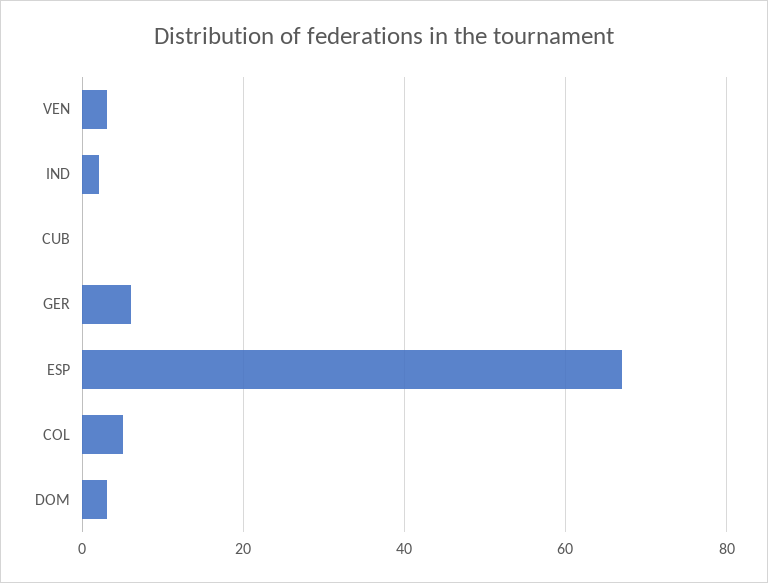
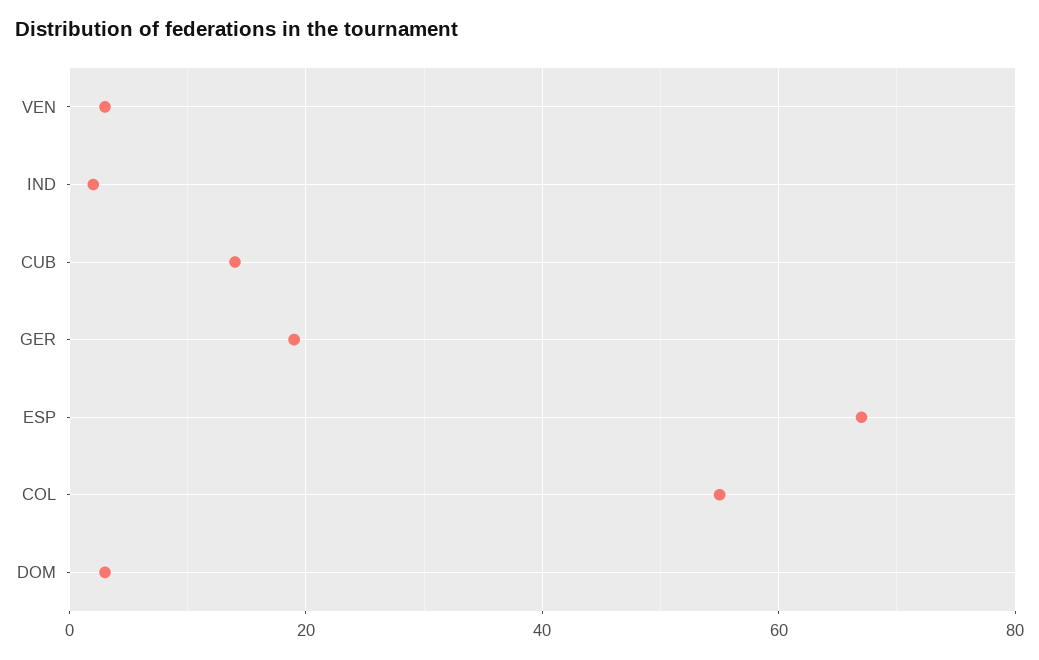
  {
    "VEN": 5,
    "IND": 0,
-   "CUB": 0,
+   "CUB": 15,
-   "GER": 5,
+   "GER": 20,
    "ESP": 65,
-   "COL": 5,
+   "COL": 55,
    "DOM": 5
  }

